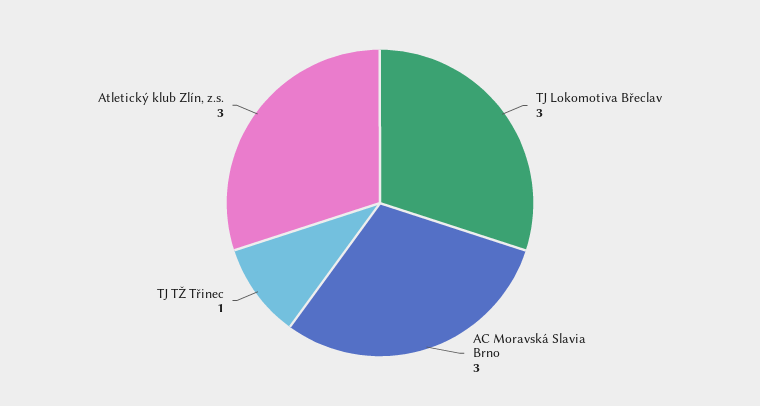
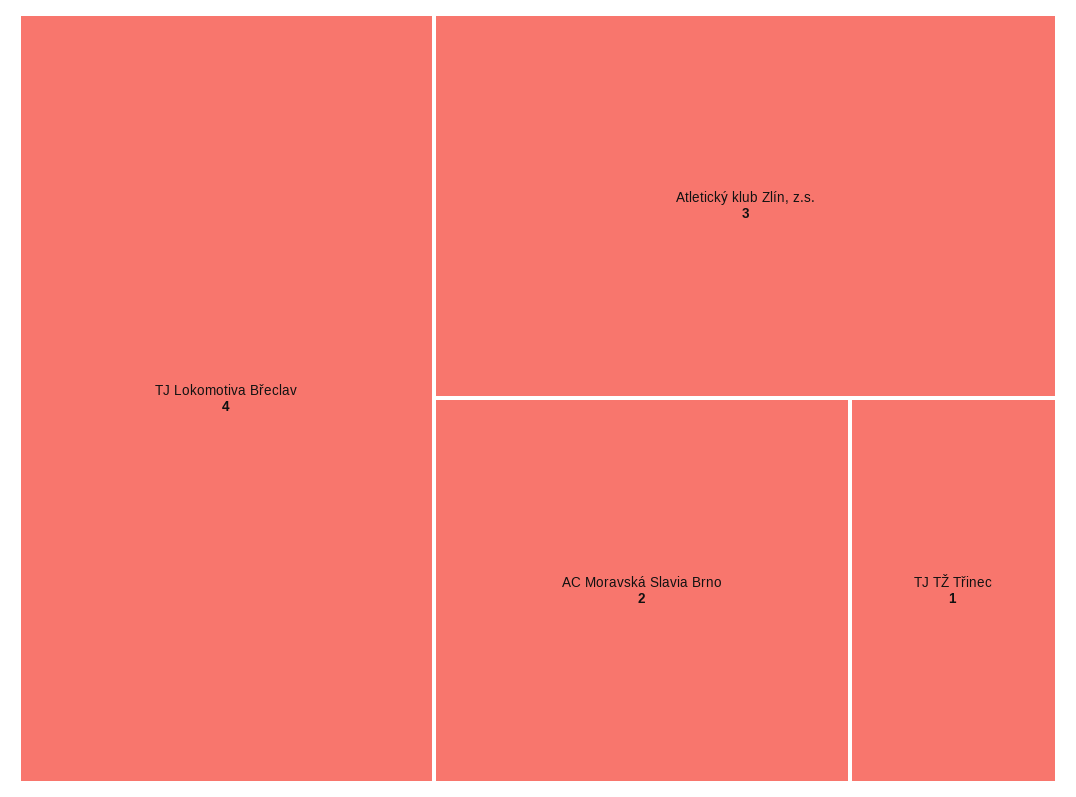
  {
-   "TJ Lokomotiva Břeclav": 3,
+   "TJ Lokomotiva Břeclav": 4,
-   "AC Moravská Slavia Brno": 3,
+   "AC Moravská Slavia Brno": 2,
    "TJ TŽ Třinec": 1,
    "Atletický klub Zlín, z.s.": 3
  }

